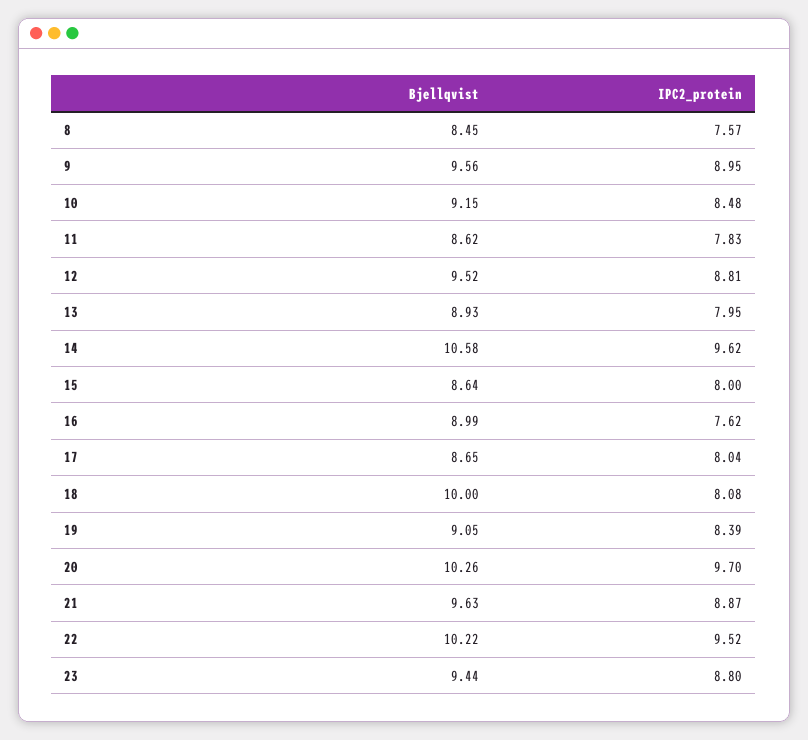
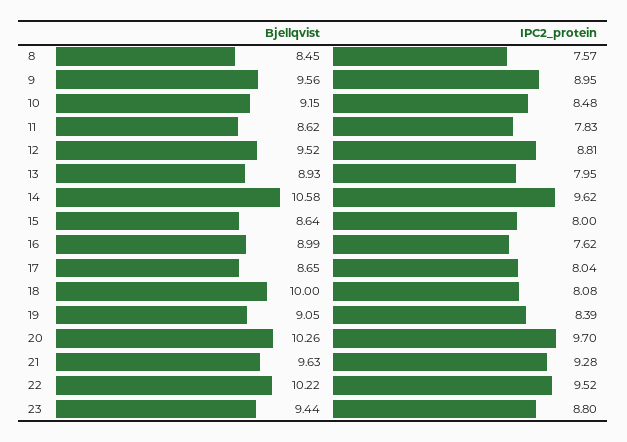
  {
    "Bjellqvist": {
      "8": 8.45,
      "9": 9.56,
      "10": 9.15,
      "11": 8.62,
      "12": 9.52,
      "13": 8.93,
      "14": 10.58,
      "15": 8.64,
      "16": 8.99,
      "17": 8.65,
      "18": 10,
      "19": 9.05,
      "20": 10.26,
      "21": 9.63,
      "22": 10.22,
      "23": 9.44
    },
    "IPC2_protein": {
      "8": 7.57,
      "9": 8.95,
      "10": 8.48,
      "11": 7.83,
      "12": 8.81,
      "13": 7.95,
      "14": 9.62,
      "15": 8,
      "16": 7.62,
      "17": 8.04,
      "18": 8.08,
      "19": 8.39,
      "20": 9.7,
-     "21": 8.87,
+     "21": 9.28,
      "22": 9.52,
      "23": 8.8
    }
  }

